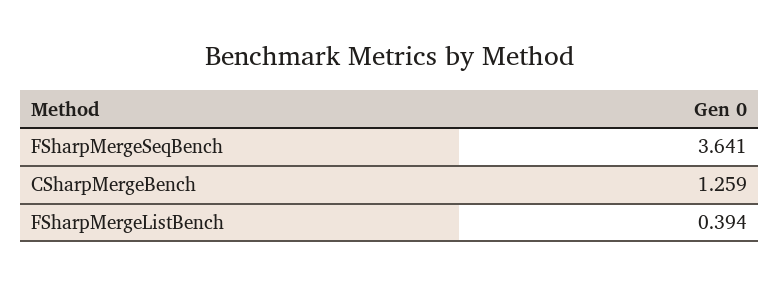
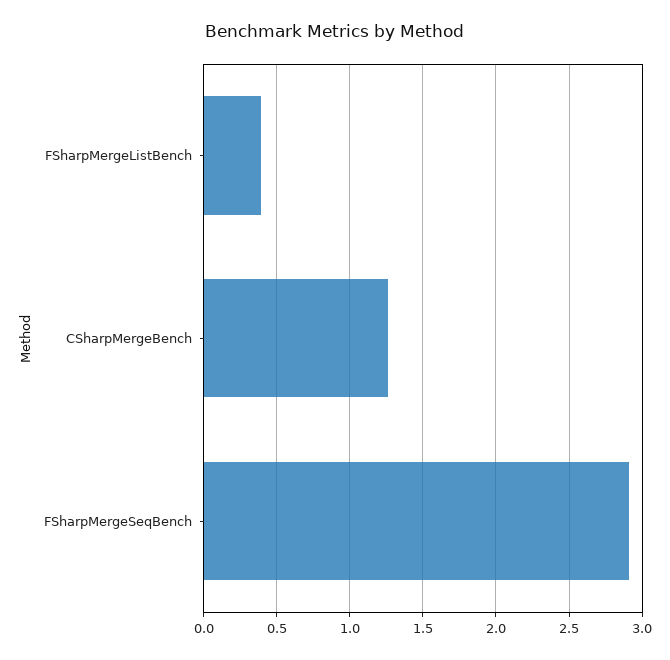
  {
-   "FSharpMergeSeqBench": 3.641,
+   "FSharpMergeSeqBench": 2.9,
    "CSharpMergeBench": 1.259,
    "FSharpMergeListBench": 0.394
  }

